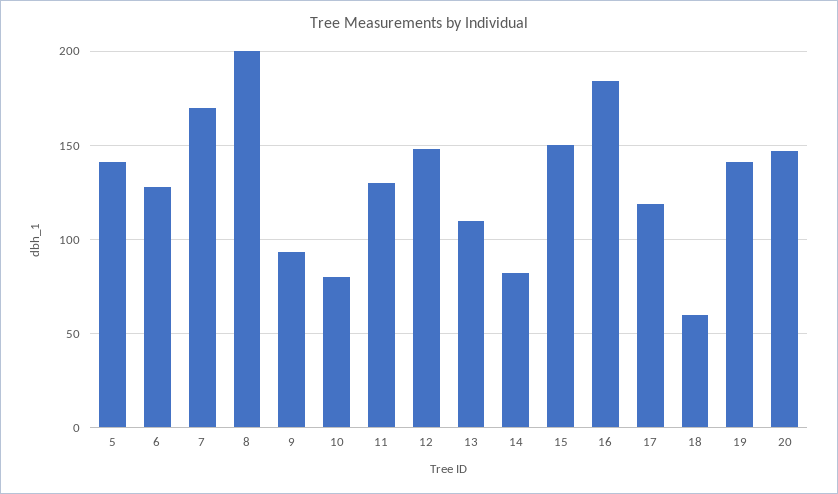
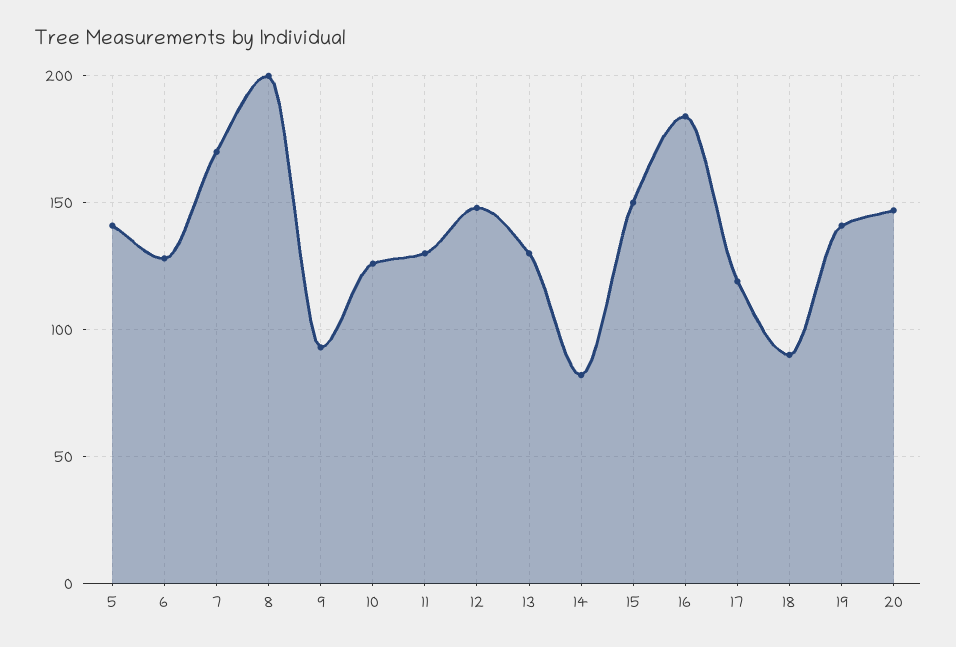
  {
    "5": 140,
    "6": 130,
    "7": 170,
    "8": 200,
    "9": 95,
-   "10": 80,
+   "10": 125,
    "11": 130,
    "12": 150,
-   "13": 110,
+   "13": 130,
    "14": 80,
    "15": 150,
    "16": 185,
    "17": 120,
-   "18": 60,
+   "18": 90,
    "19": 140,
    "20": 145
  }

